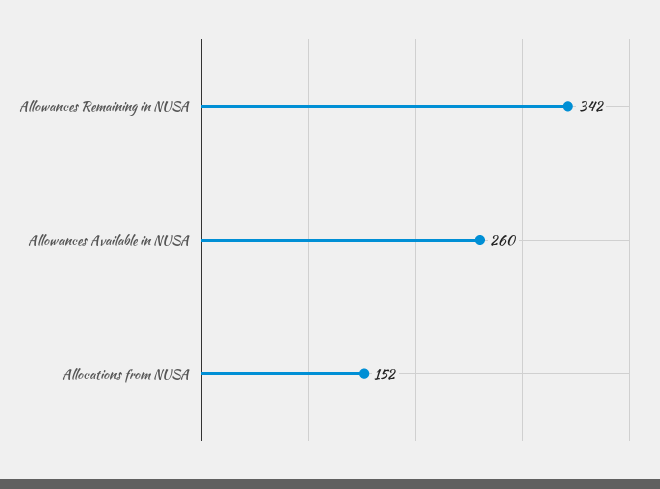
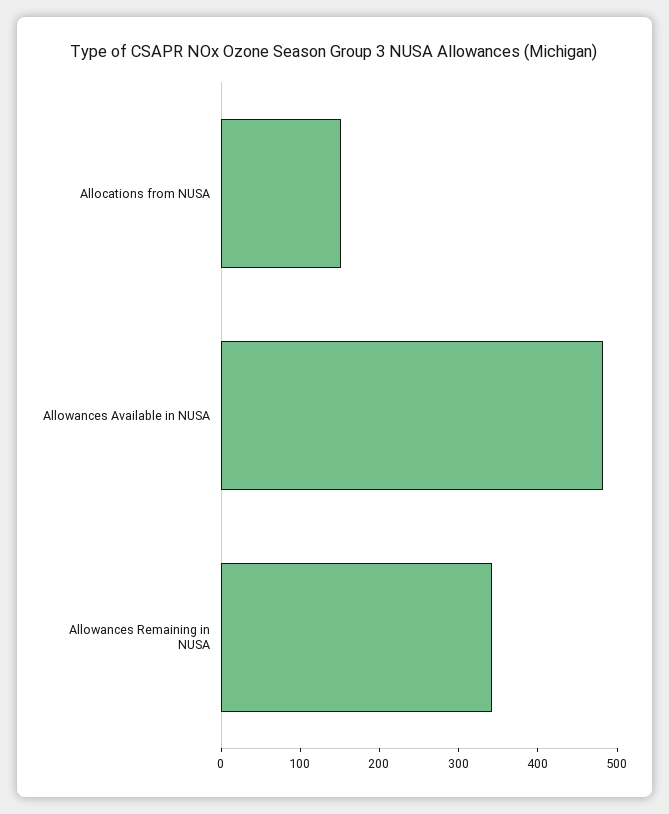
  {
    "Allowances Remaining in NUSA": 342,
-   "Allowances Available in NUSA": 260,
+   "Allowances Available in NUSA": 480,
    "Allocations from NUSA": 152
  }

